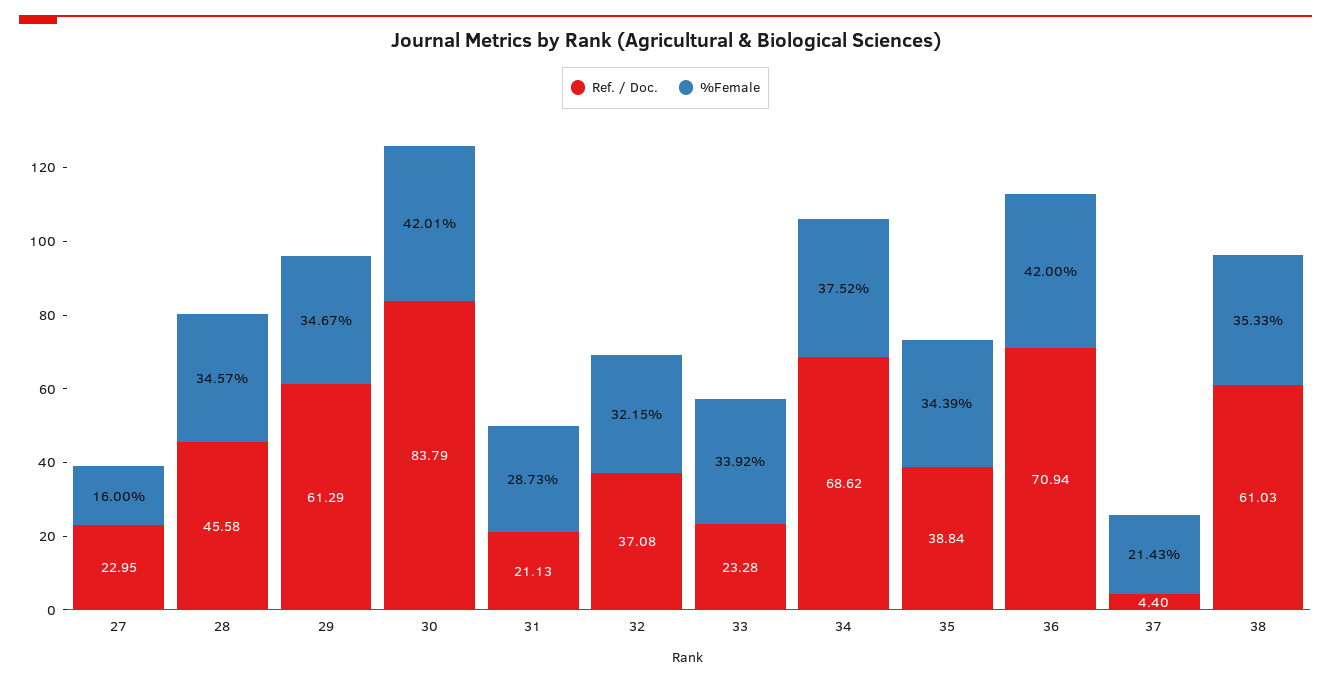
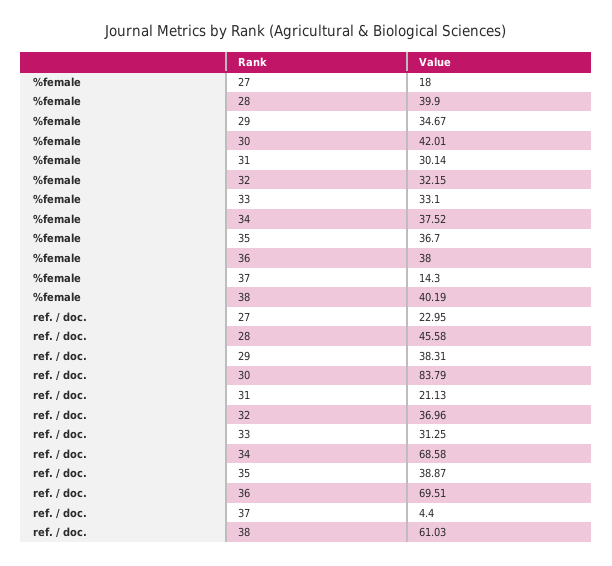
  {
    "Ref. / Doc.": {
      "27": 22.95,
      "28": 45.58,
-     "29": 61.29,
+     "29": 38.31,
      "30": 83.79,
      "31": 21.13,
-     "32": 37.08,
+     "32": 36.96,
-     "33": 23.28,
+     "33": 31.25,
-     "34": 68.62,
+     "34": 68.58,
-     "35": 38.84,
+     "35": 38.87,
-     "36": 70.94,
+     "36": 69.51,
      "37": 4.4,
      "38": 61.03
    },
    "%Female": {
-     "27": 16,
+     "27": 18,
-     "28": 34.57,
+     "28": 39.9,
      "29": 34.67,
      "30": 42.01,
-     "31": 28.73,
+     "31": 30.14,
      "32": 32.15,
-     "33": 33.92,
+     "33": 33.1,
      "34": 37.52,
-     "35": 34.39,
+     "35": 36.7,
-     "36": 42,
+     "36": 38,
-     "37": 21.43,
+     "37": 14.3,
-     "38": 35.33
+     "38": 40.19
    }
  }

